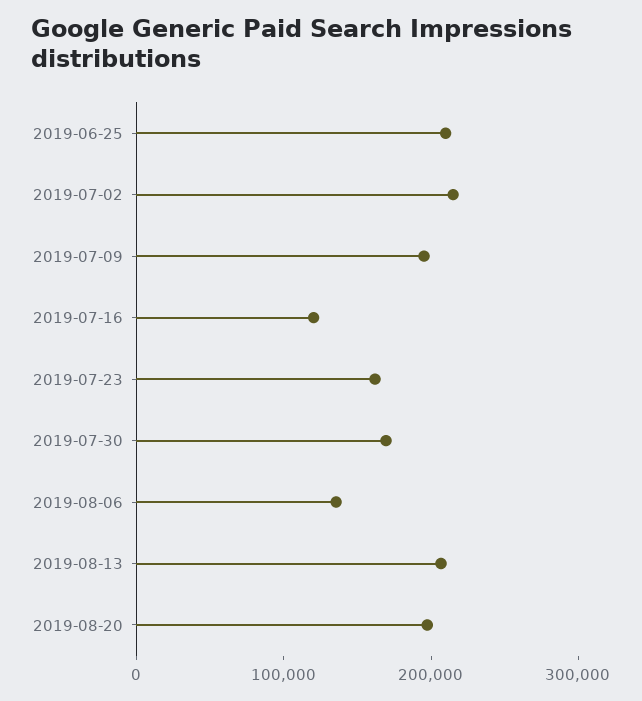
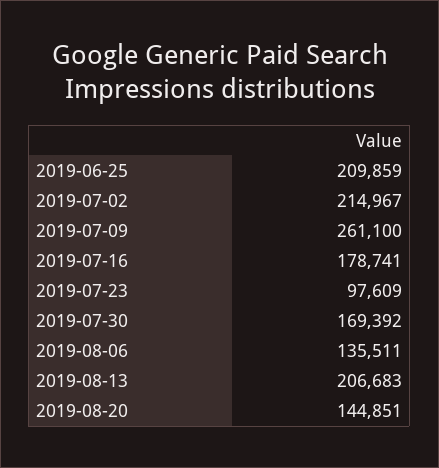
  {
    "2019-06-25": 209859,
    "2019-07-02": 214967,
-   "2019-07-09": 200000,
+   "2019-07-09": 261100,
-   "2019-07-16": 120000,
+   "2019-07-16": 178741,
-   "2019-07-23": 160000,
+   "2019-07-23": 97609,
    "2019-07-30": 169392,
    "2019-08-06": 135511,
    "2019-08-13": 206683,
-   "2019-08-20": 200000
+   "2019-08-20": 144851
  }

